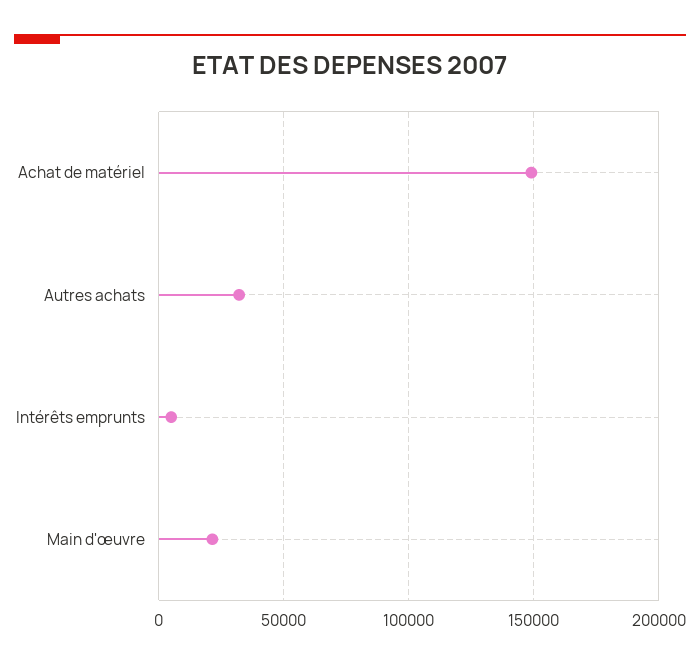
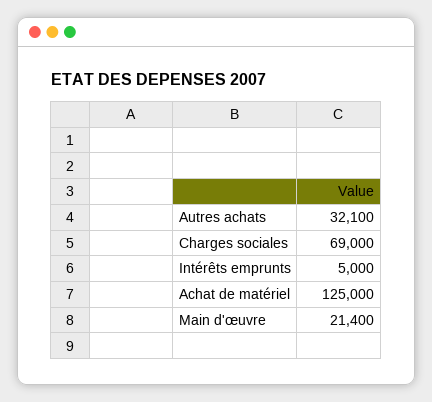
  {
-   "Achat de matériel": 150000,
+   "Achat de matériel": 125000,
    "Autres achats": 32100,
    "Intérêts emprunts": 5000,
-   "Main d'œuvre": 21400
+   "Main d'œuvre": 21400,
+   "Charges sociales": 69000
  }

